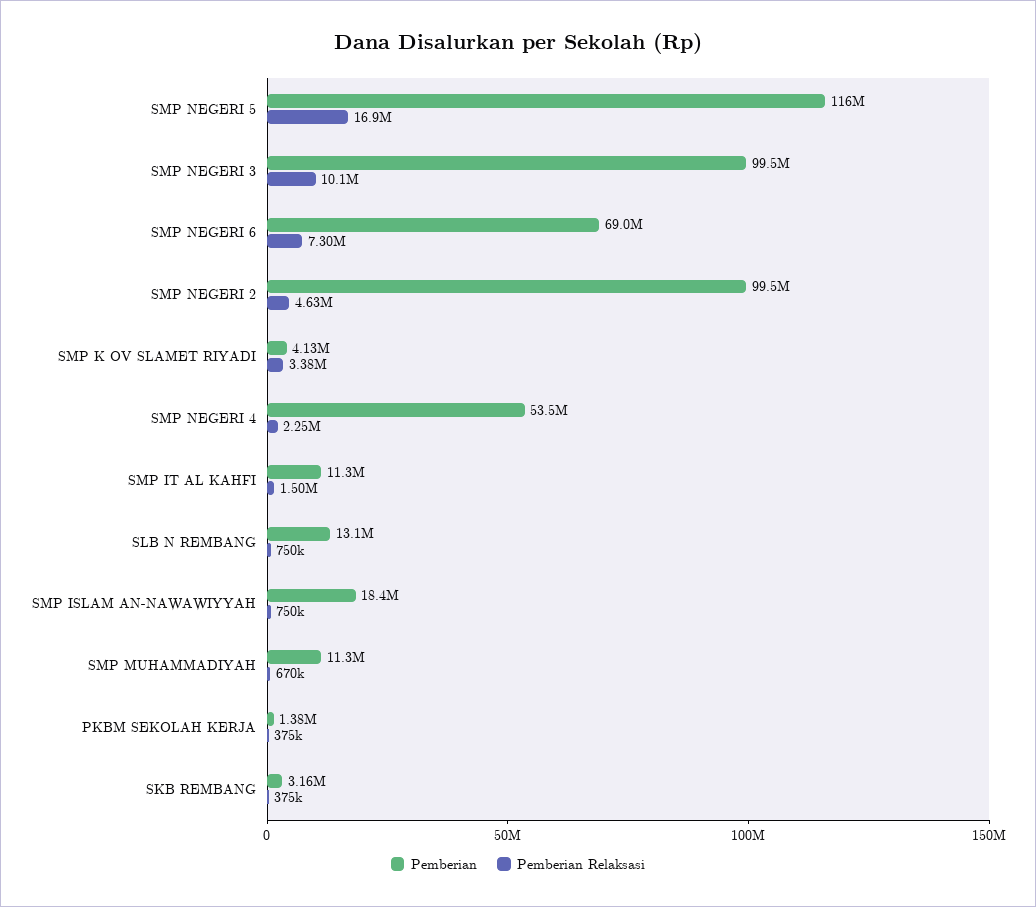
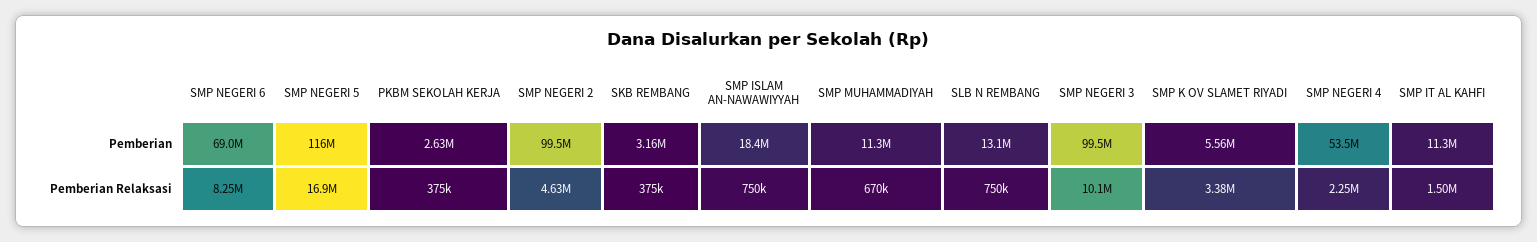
  {
    "Pemberian": {
      "SMP NEGERI 5": 116000000,
      "SMP NEGERI 3": 99500000,
      "SMP NEGERI 6": 69000000,
      "SMP NEGERI 2": 99500000,
-     "SMP K OV SLAMET RIYADI": 4130000,
+     "SMP K OV SLAMET RIYADI": 5560000,
      "SMP NEGERI 4": 53500000,
      "SMP IT AL KAHFI": 11300000,
      "SLB N REMBANG": 13100000,
      "SMP ISLAM AN-NAWAWIYYAH": 18400000,
      "SMP MUHAMMADIYAH": 11300000,
-     "PKBM SEKOLAH KERJA": 1380000,
+     "PKBM SEKOLAH KERJA": 2630000,
      "SKB REMBANG": 3160000
    },
    "Pemberian Relaksasi": {
      "SMP NEGERI 5": 16900000,
      "SMP NEGERI 3": 10100000,
-     "SMP NEGERI 6": 7300000,
+     "SMP NEGERI 6": 8250000,
      "SMP NEGERI 2": 4630000,
      "SMP K OV SLAMET RIYADI": 3380000,
      "SMP NEGERI 4": 2250000,
      "SMP IT AL KAHFI": 1500000,
      "SLB N REMBANG": 750000,
      "SMP ISLAM AN-NAWAWIYYAH": 750000,
      "SMP MUHAMMADIYAH": 670000,
      "PKBM SEKOLAH KERJA": 375000,
      "SKB REMBANG": 375000
    }
  }

